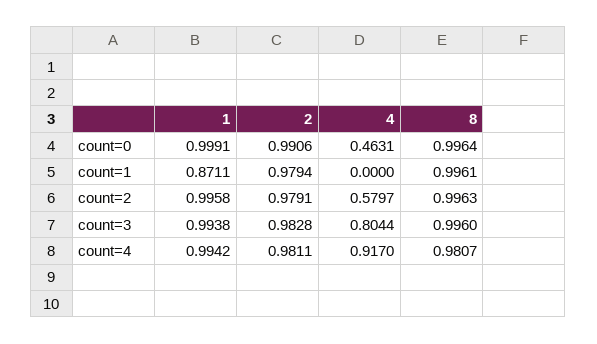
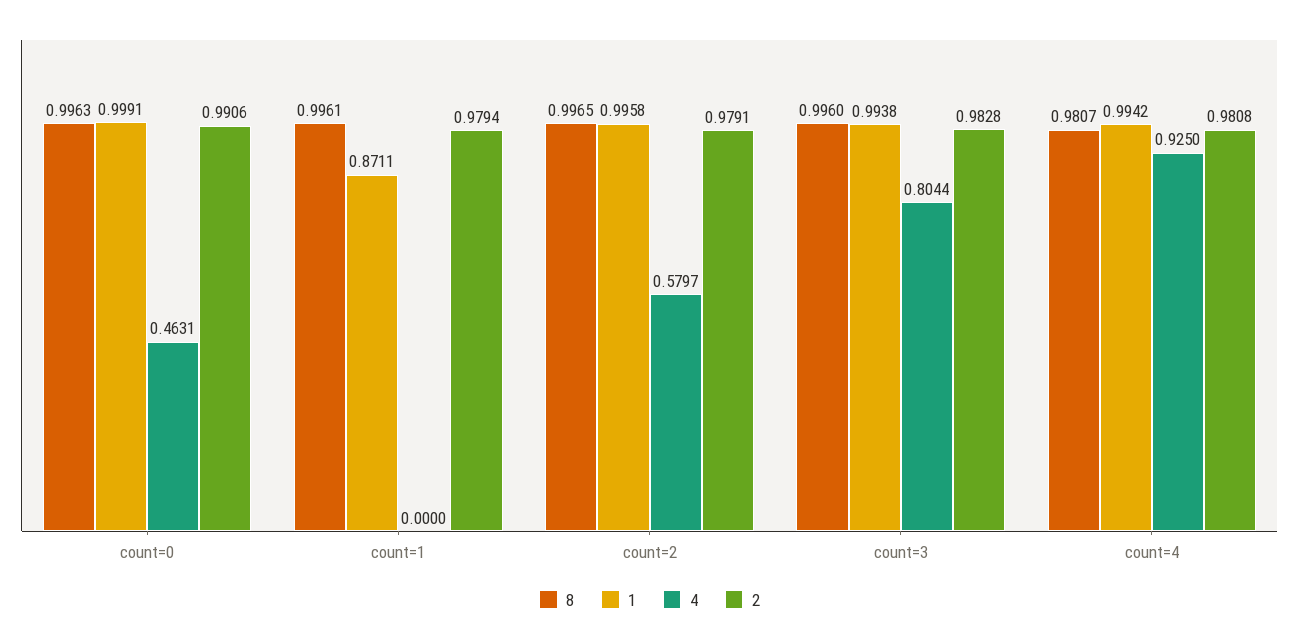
  {
    "1": {
      "count=0": 0.9991,
      "count=1": 0.8711,
      "count=2": 0.9958,
      "count=3": 0.9938,
      "count=4": 0.9942
    },
    "2": {
      "count=0": 0.9906,
      "count=1": 0.9794,
      "count=2": 0.9791,
      "count=3": 0.9828,
-     "count=4": 0.9811
+     "count=4": 0.9808
    },
    "4": {
      "count=0": 0.4631,
      "count=1": 0,
      "count=2": 0.5797,
      "count=3": 0.8044,
-     "count=4": 0.917
+     "count=4": 0.925
    },
    "8": {
-     "count=0": 0.9964,
+     "count=0": 0.9963,
      "count=1": 0.9961,
-     "count=2": 0.9963,
+     "count=2": 0.9965,
      "count=3": 0.996,
      "count=4": 0.9807
    }
  }

